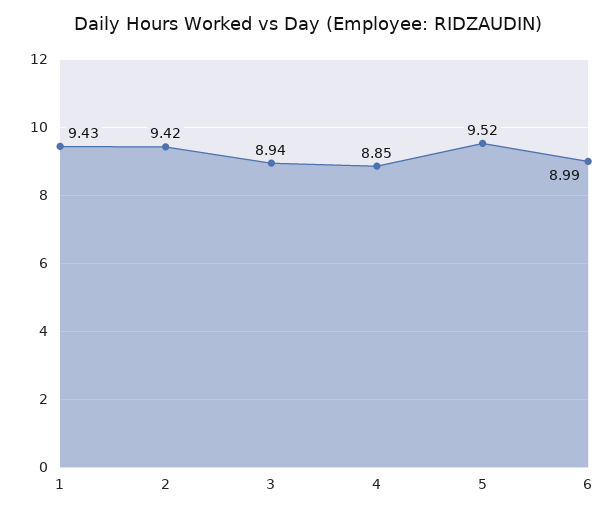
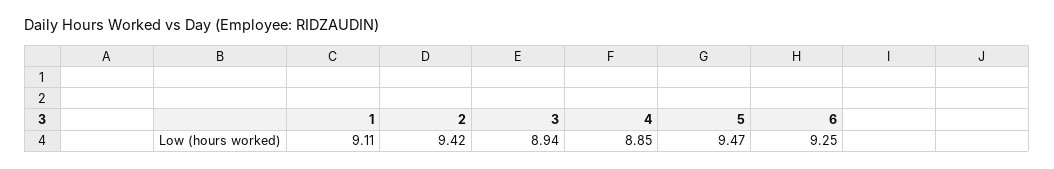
  {
-   "1": 9.43,
+   "1": 9.11,
    "2": 9.42,
    "3": 8.94,
    "4": 8.85,
-   "5": 9.52,
+   "5": 9.47,
-   "6": 8.99
+   "6": 9.25
  }

